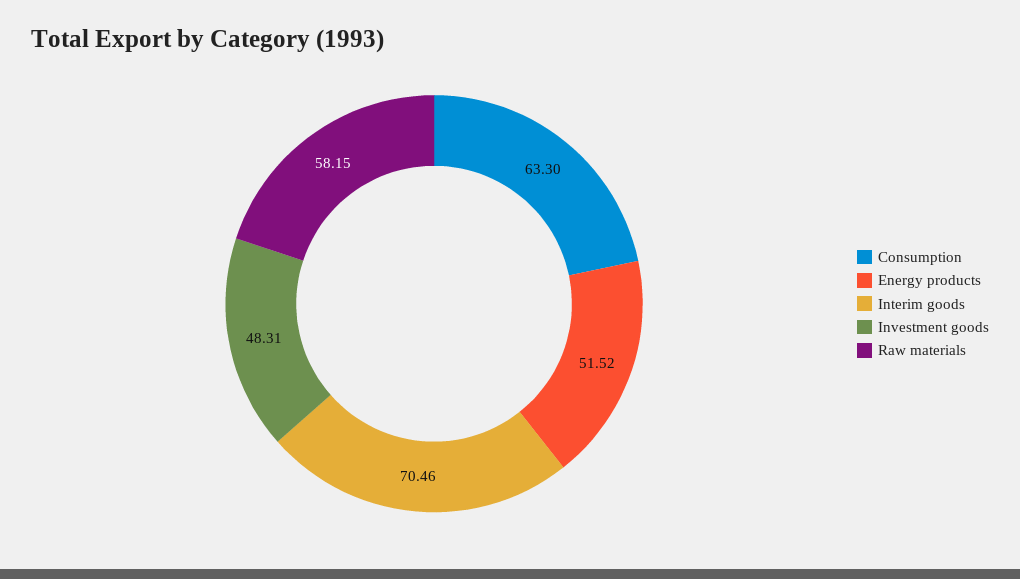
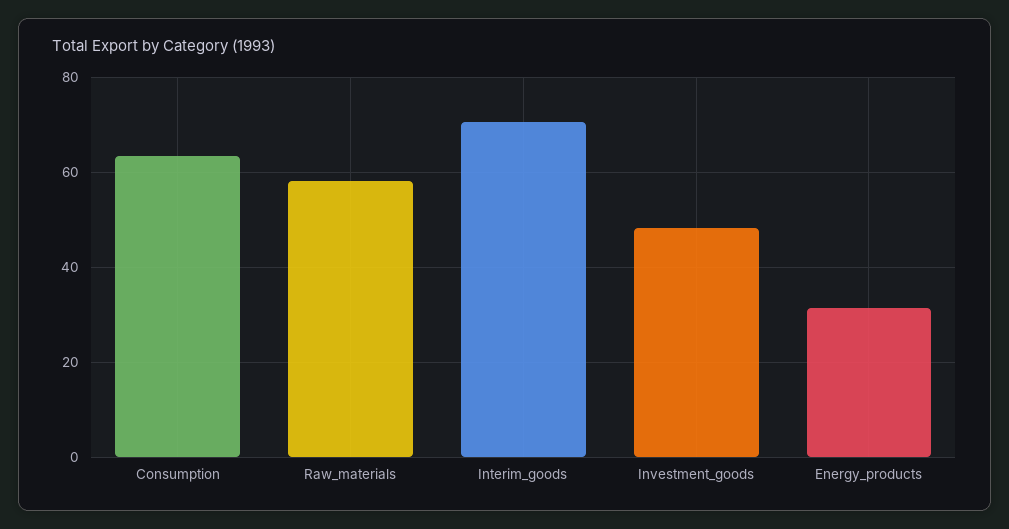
  {
    "Consumption": 63.3,
-   "Energy products": 51.52,
+   "Energy products": 32,
    "Interim goods": 70.46,
    "Investment goods": 48.31,
    "Raw materials": 58.15
  }

